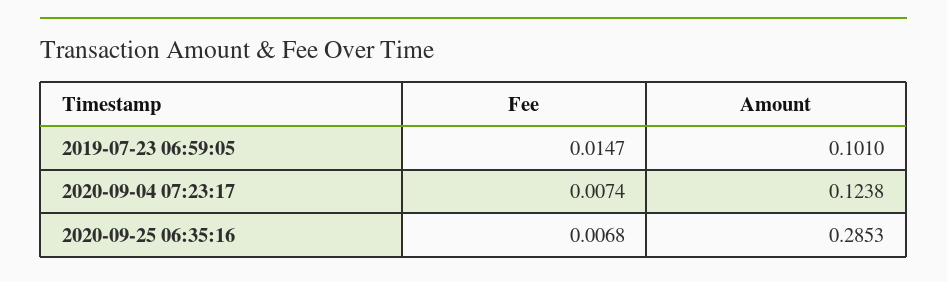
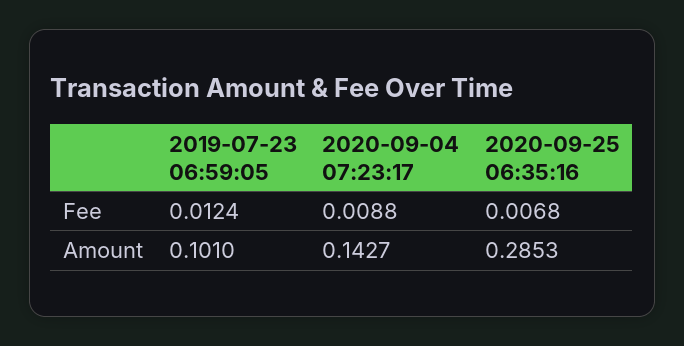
  {
    "Fee": {
-     "2019-07-23 06:59:05": 0.0147,
+     "2019-07-23 06:59:05": 0.0124,
-     "2020-09-04 07:23:17": 0.0074,
+     "2020-09-04 07:23:17": 0.0088,
      "2020-09-25 06:35:16": 0.0068
    },
    "Amount": {
      "2019-07-23 06:59:05": 0.101,
-     "2020-09-04 07:23:17": 0.1238,
+     "2020-09-04 07:23:17": 0.1427,
      "2020-09-25 06:35:16": 0.2853
    }
  }

